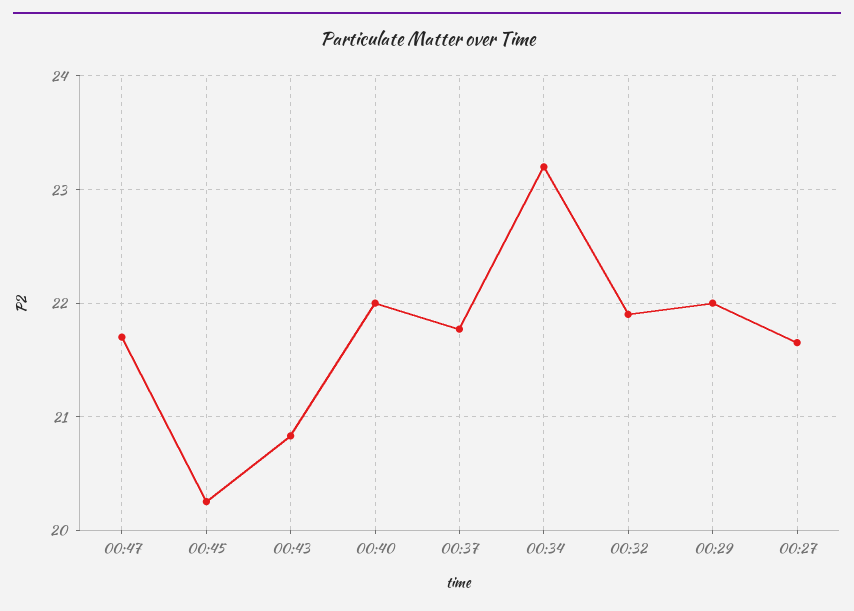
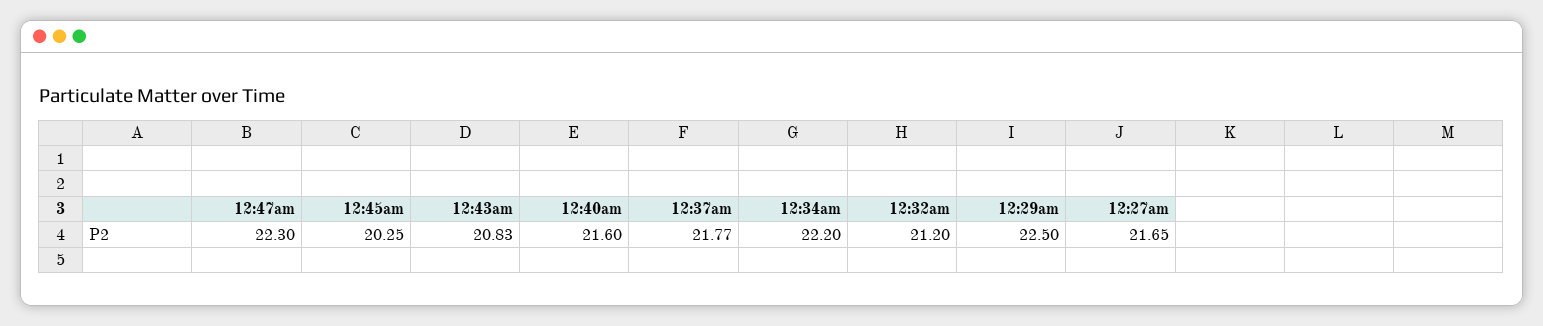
  {
-   "00:47": 21.7,
+   "00:47": 22.3,
    "00:45": 20.25,
    "00:43": 20.83,
-   "00:40": 22,
+   "00:40": 21.6,
    "00:37": 21.77,
-   "00:34": 23.2,
+   "00:34": 22.2,
-   "00:32": 21.9,
+   "00:32": 21.2,
-   "00:29": 22,
+   "00:29": 22.5,
    "00:27": 21.65
  }

